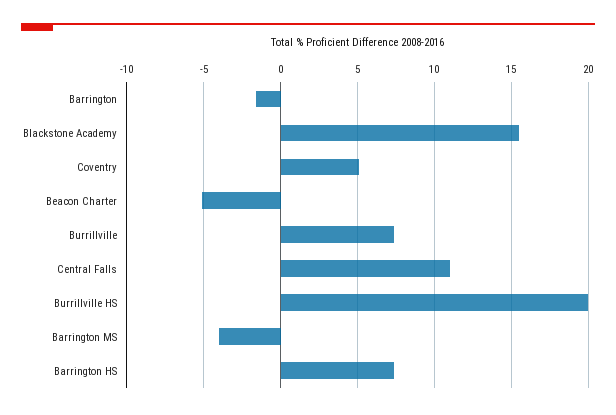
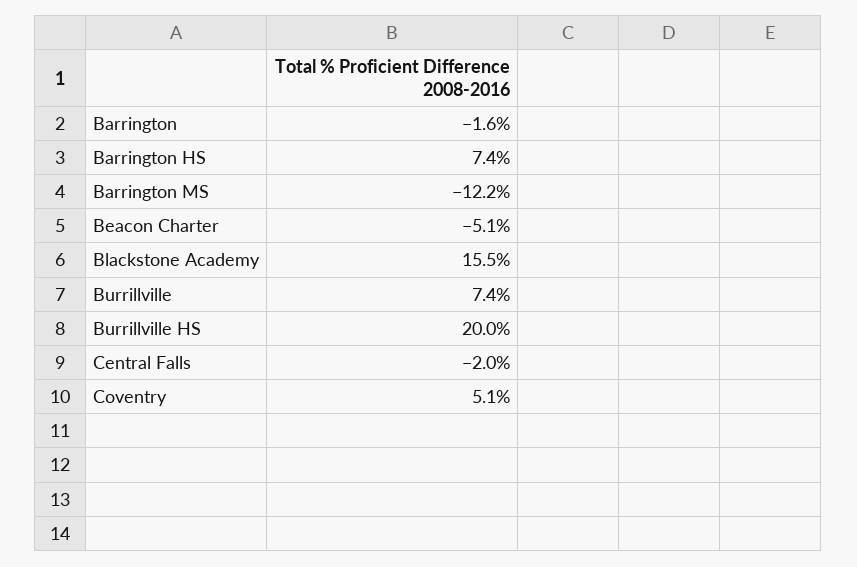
  {
    "Barrington": -1.6,
    "Blackstone Academy": 15.5,
    "Coventry": 5.1,
    "Beacon Charter": -5.1,
    "Burrillville": 7.4,
-   "Central Falls": 11,
+   "Central Falls": -2,
    "Burrillville HS": 20,
-   "Barrington MS": -4,
+   "Barrington MS": -12.2,
    "Barrington HS": 7.4
  }

